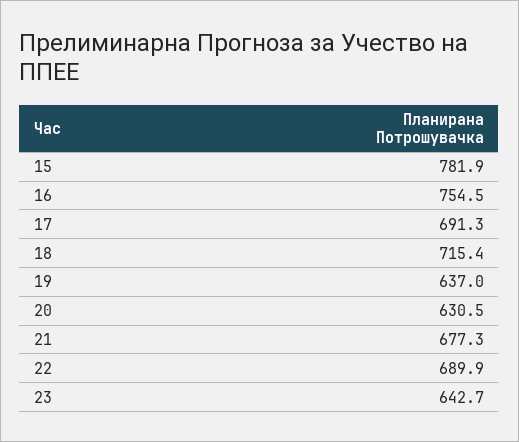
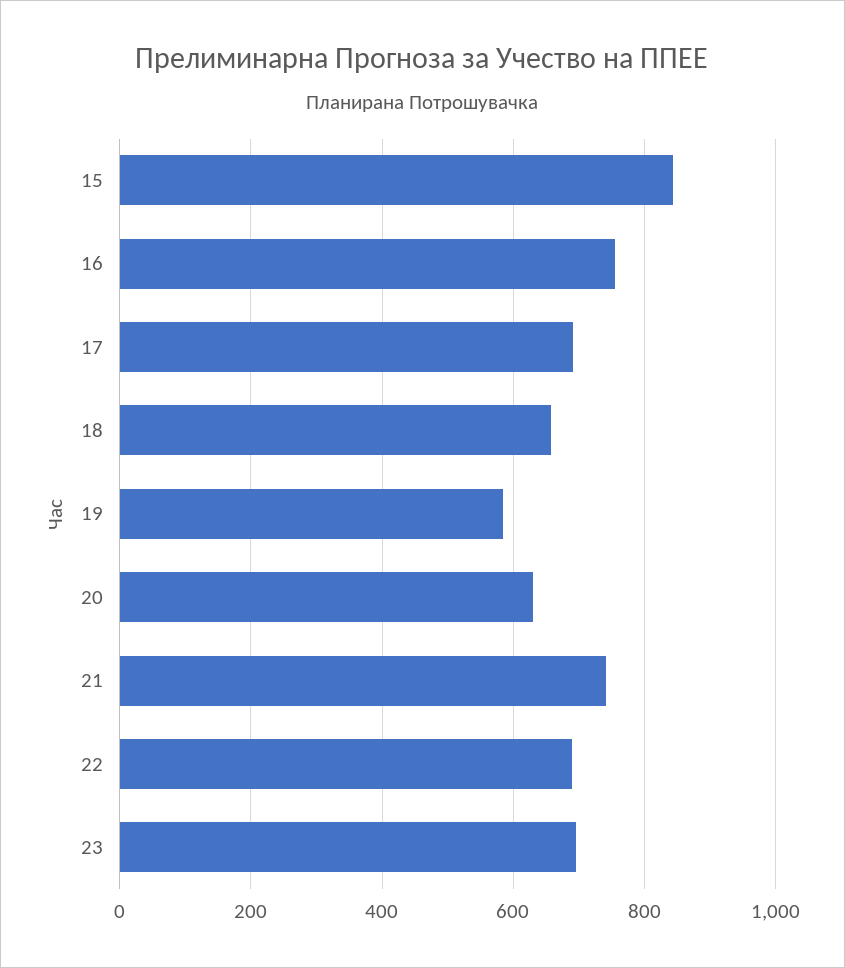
  {
-   "15": 781.9,
+   "15": 840,
    "16": 754.5,
    "17": 691.3,
-   "18": 715.4,
+   "18": 660,
-   "19": 637,
+   "19": 580,
    "20": 630.5,
-   "21": 677.3,
+   "21": 740,
    "22": 689.9,
-   "23": 642.7
+   "23": 700
  }

